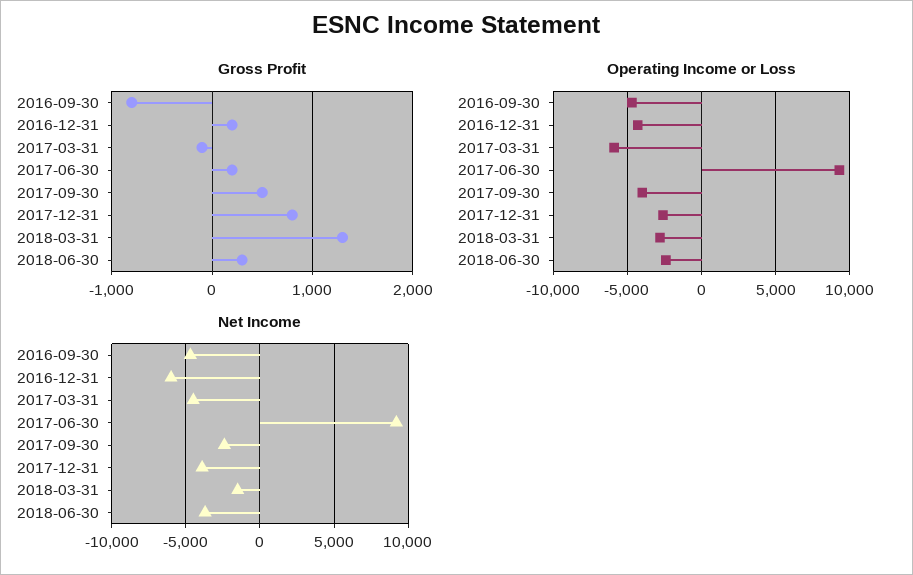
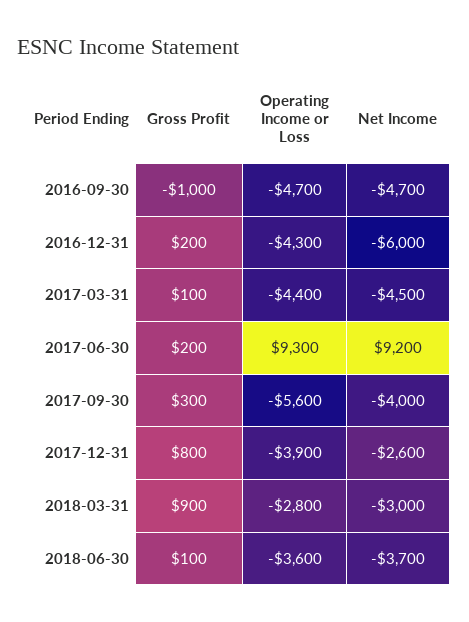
  {
    "Gross Profit": {
-     "2016-09-30": -800,
+     "2016-09-30": -1000,
      "2016-12-31": 200,
-     "2017-03-31": -100,
+     "2017-03-31": 100,
      "2017-06-30": 200,
-     "2017-09-30": 500,
+     "2017-09-30": 300,
      "2017-12-31": 800,
-     "2018-03-31": 1300,
+     "2018-03-31": 900,
-     "2018-06-30": 300
+     "2018-06-30": 100
    },
    "Operating Income or Loss": {
      "2016-09-30": -4700,
      "2016-12-31": -4300,
-     "2017-03-31": -6000,
+     "2017-03-31": -4400,
      "2017-06-30": 9300,
-     "2017-09-30": -4000,
+     "2017-09-30": -5600,
-     "2017-12-31": -2500,
+     "2017-12-31": -3900,
      "2018-03-31": -2800,
-     "2018-06-30": -2500
+     "2018-06-30": -3600
    },
    "Net Income": {
      "2016-09-30": -4700,
      "2016-12-31": -6000,
      "2017-03-31": -4500,
      "2017-06-30": 9200,
-     "2017-09-30": -2500,
+     "2017-09-30": -4000,
-     "2017-12-31": -4000,
+     "2017-12-31": -2600,
-     "2018-03-31": -1500,
+     "2018-03-31": -3000,
      "2018-06-30": -3700
    }
  }

